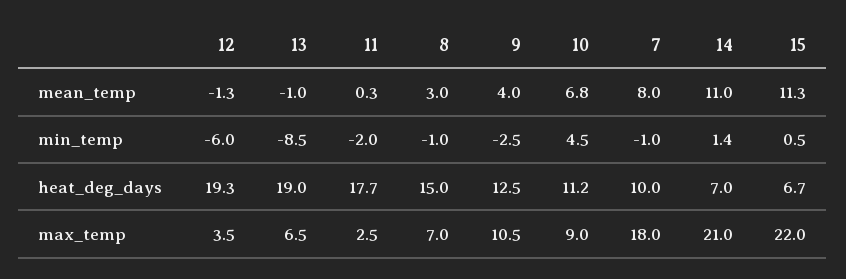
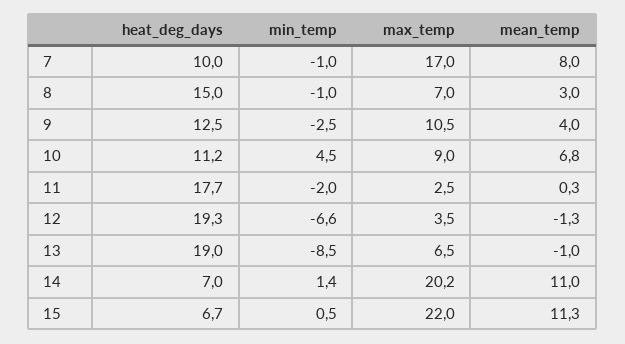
  {
    "12": {
      "mean_temp": -1.3,
-     "min_temp": -6,
+     "min_temp": -6.6,
      "heat_deg_days": 19.3,
      "max_temp": 3.5
    },
    "13": {
      "mean_temp": -1,
      "min_temp": -8.5,
      "heat_deg_days": 19,
      "max_temp": 6.5
    },
    "11": {
      "mean_temp": 0.3,
      "min_temp": -2,
      "heat_deg_days": 17.7,
      "max_temp": 2.5
    },
    "8": {
      "mean_temp": 3,
      "min_temp": -1,
      "heat_deg_days": 15,
      "max_temp": 7
    },
    "9": {
      "mean_temp": 4,
      "min_temp": -2.5,
      "heat_deg_days": 12.5,
      "max_temp": 10.5
    },
    "10": {
      "mean_temp": 6.8,
      "min_temp": 4.5,
      "heat_deg_days": 11.2,
      "max_temp": 9
    },
    "7": {
      "mean_temp": 8,
      "min_temp": -1,
      "heat_deg_days": 10,
-     "max_temp": 18
+     "max_temp": 17
    },
    "14": {
      "mean_temp": 11,
      "min_temp": 1.4,
      "heat_deg_days": 7,
-     "max_temp": 21
+     "max_temp": 20.2
    },
    "15": {
      "mean_temp": 11.3,
      "min_temp": 0.5,
      "heat_deg_days": 6.7,
      "max_temp": 22
    }
  }

